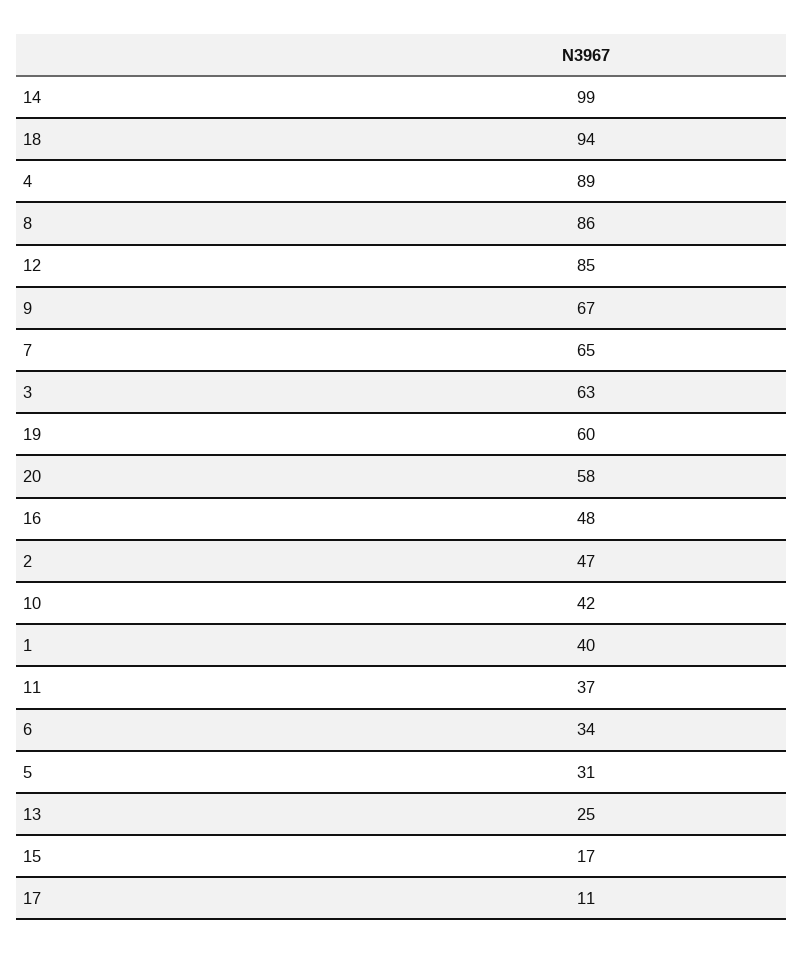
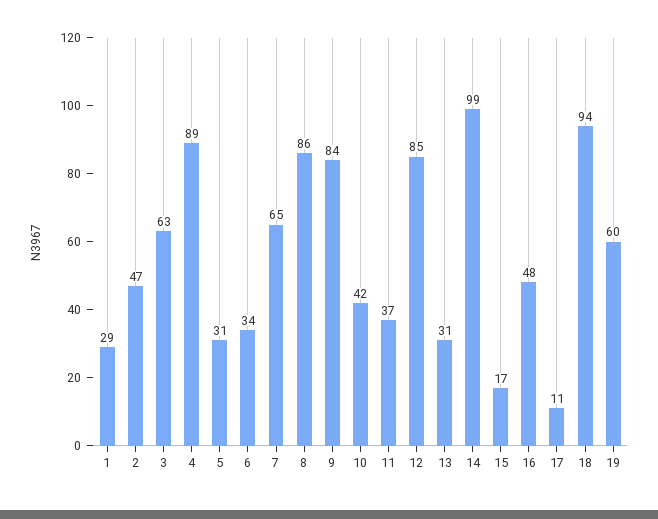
  {
    "14": 99,
    "18": 94,
    "4": 89,
    "8": 86,
    "12": 85,
-   "9": 67,
+   "9": 84,
    "7": 65,
    "3": 63,
    "19": 60,
-   "20": 58,
    "16": 48,
    "2": 47,
    "10": 42,
-   "1": 40,
+   "1": 29,
    "11": 37,
    "6": 34,
    "5": 31,
-   "13": 25,
+   "13": 31,
    "15": 17,
    "17": 11
  }

